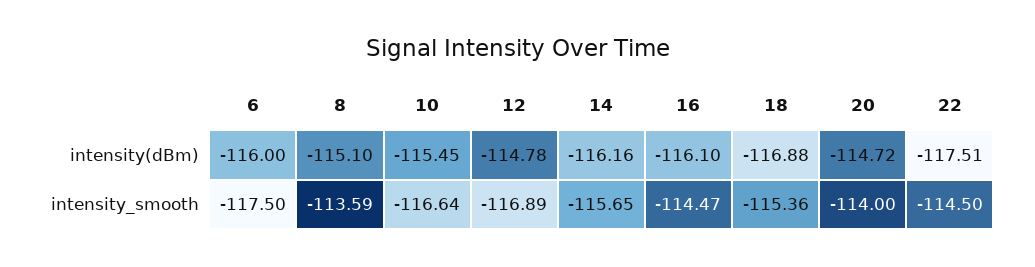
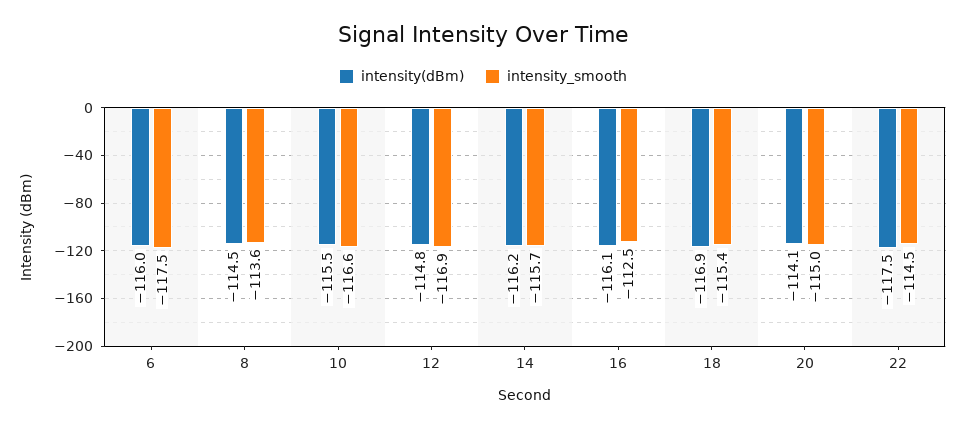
  {
    "intensity(dBm)": {
      "6": -116,
-     "8": -115.1,
+     "8": -114.5,
      "10": -115.45,
      "12": -114.78,
      "14": -116.16,
      "16": -116.1,
      "18": -116.88,
-     "20": -114.72,
+     "20": -114.1,
      "22": -117.51
    },
    "intensity_smooth": {
      "6": -117.5,
      "8": -113.59,
      "10": -116.64,
      "12": -116.89,
      "14": -115.65,
-     "16": -114.47,
+     "16": -112.5,
      "18": -115.36,
-     "20": -114,
+     "20": -115,
      "22": -114.5
    }
  }

